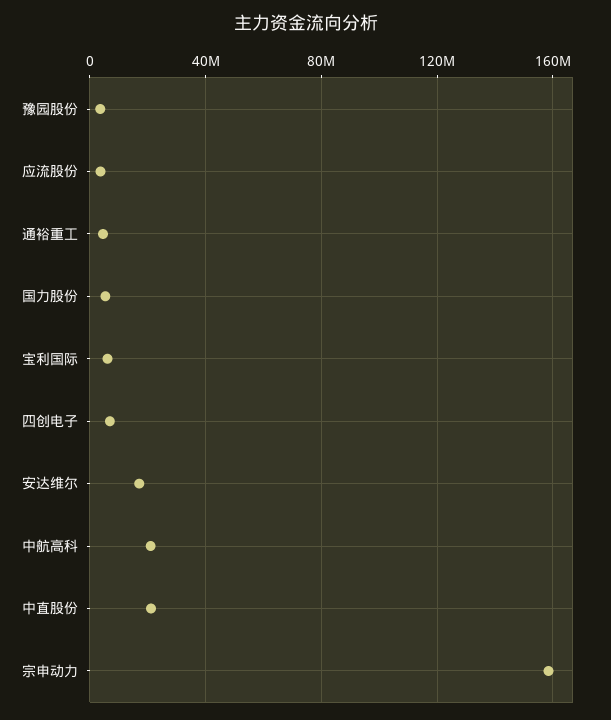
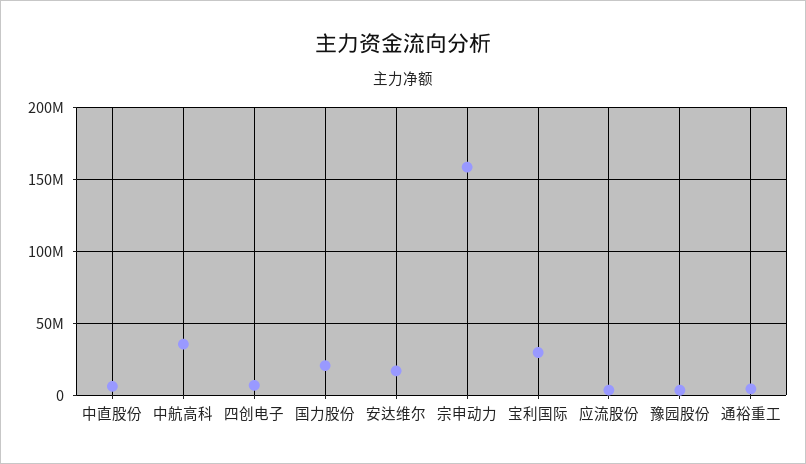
  {
    "豫园股份": 5000000,
    "应流股份": 5000000,
    "通裕重工": 5000000,
-   "国力股份": 5000000,
+   "国力股份": 20000000,
-   "宝利国际": 5000000,
+   "宝利国际": 30000000,
    "四创电子": 5000000,
    "安达维尔": 15000000,
-   "中航高科": 20000000,
+   "中航高科": 35000000,
-   "中直股份": 20000000,
+   "中直股份": 5000000,
    "宗申动力": 160000000
  }

